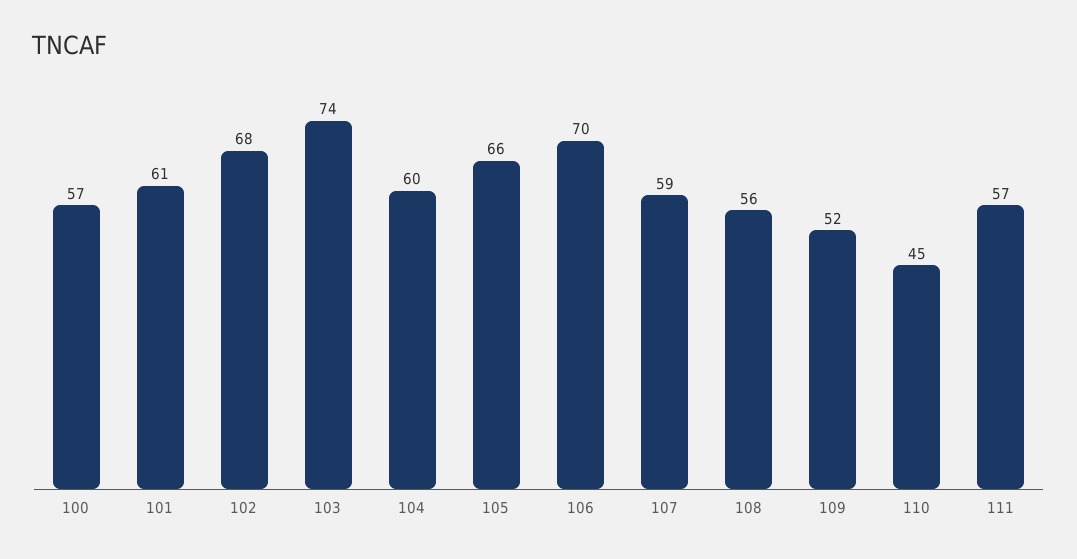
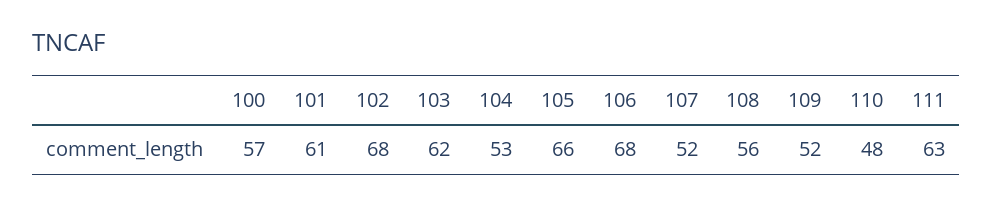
  {
    "100": 57,
    "101": 61,
    "102": 68,
-   "103": 74,
+   "103": 62,
-   "104": 60,
+   "104": 53,
    "105": 66,
-   "106": 70,
+   "106": 68,
-   "107": 59,
+   "107": 52,
    "108": 56,
    "109": 52,
-   "110": 45,
+   "110": 48,
-   "111": 57
+   "111": 63
  }

